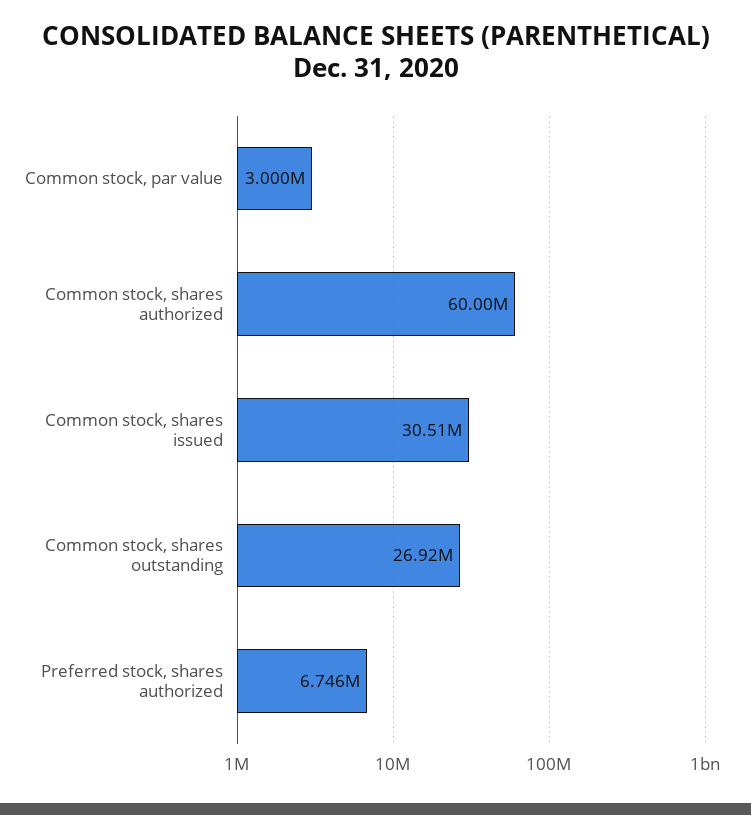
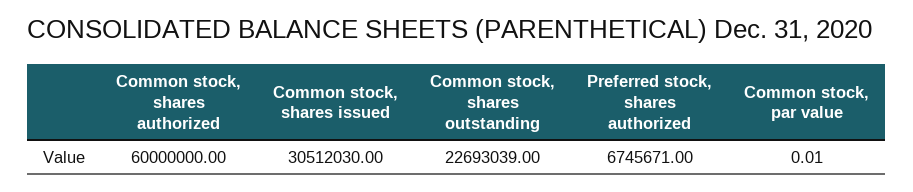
  {
-   "Common stock, par value": 3000000,
+   "Common stock, par value": 0.01,
    "Common stock, shares authorized": 60000000,
    "Common stock, shares issued": 30512030,
-   "Common stock, shares outstanding": 26920000,
+   "Common stock, shares outstanding": 22693039,
    "Preferred stock, shares authorized": 6745671
  }

